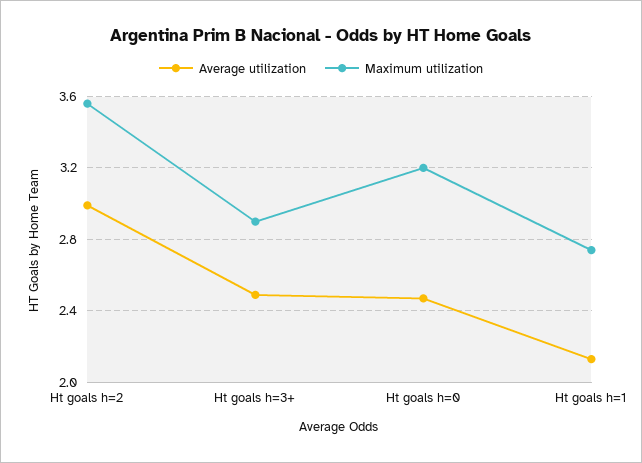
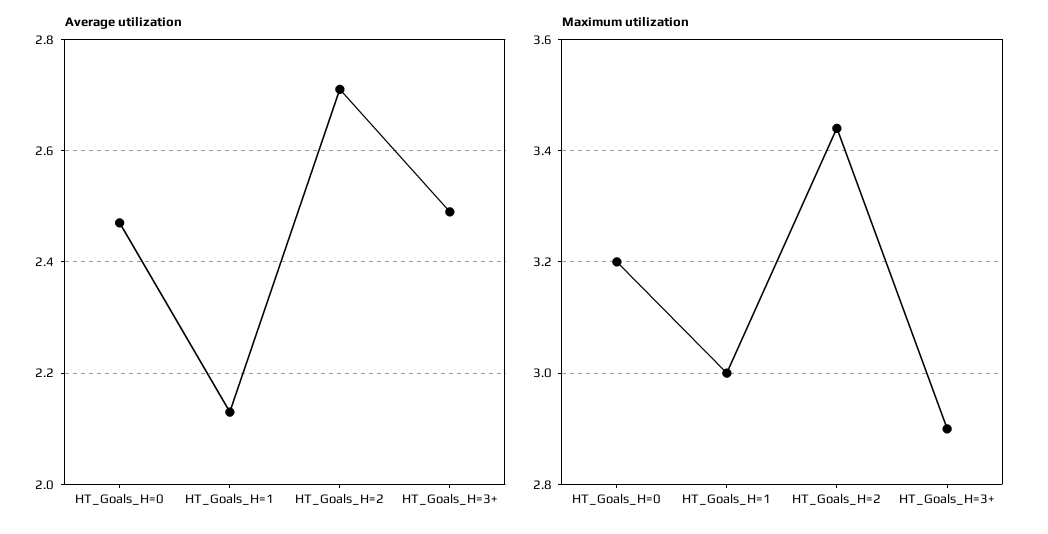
  {
    "Average utilization": {
-     "Ht goals h=2": 3,
+     "Ht goals h=2": 2.7,
      "Ht goals h=3+": 2.5,
      "Ht goals h=0": 2.45,
      "Ht goals h=1": 2.15
    },
    "Maximum utilization": {
-     "Ht goals h=2": 3.55,
+     "Ht goals h=2": 3.45,
      "Ht goals h=3+": 2.9,
      "Ht goals h=0": 3.2,
-     "Ht goals h=1": 2.75
+     "Ht goals h=1": 3
    }
  }

